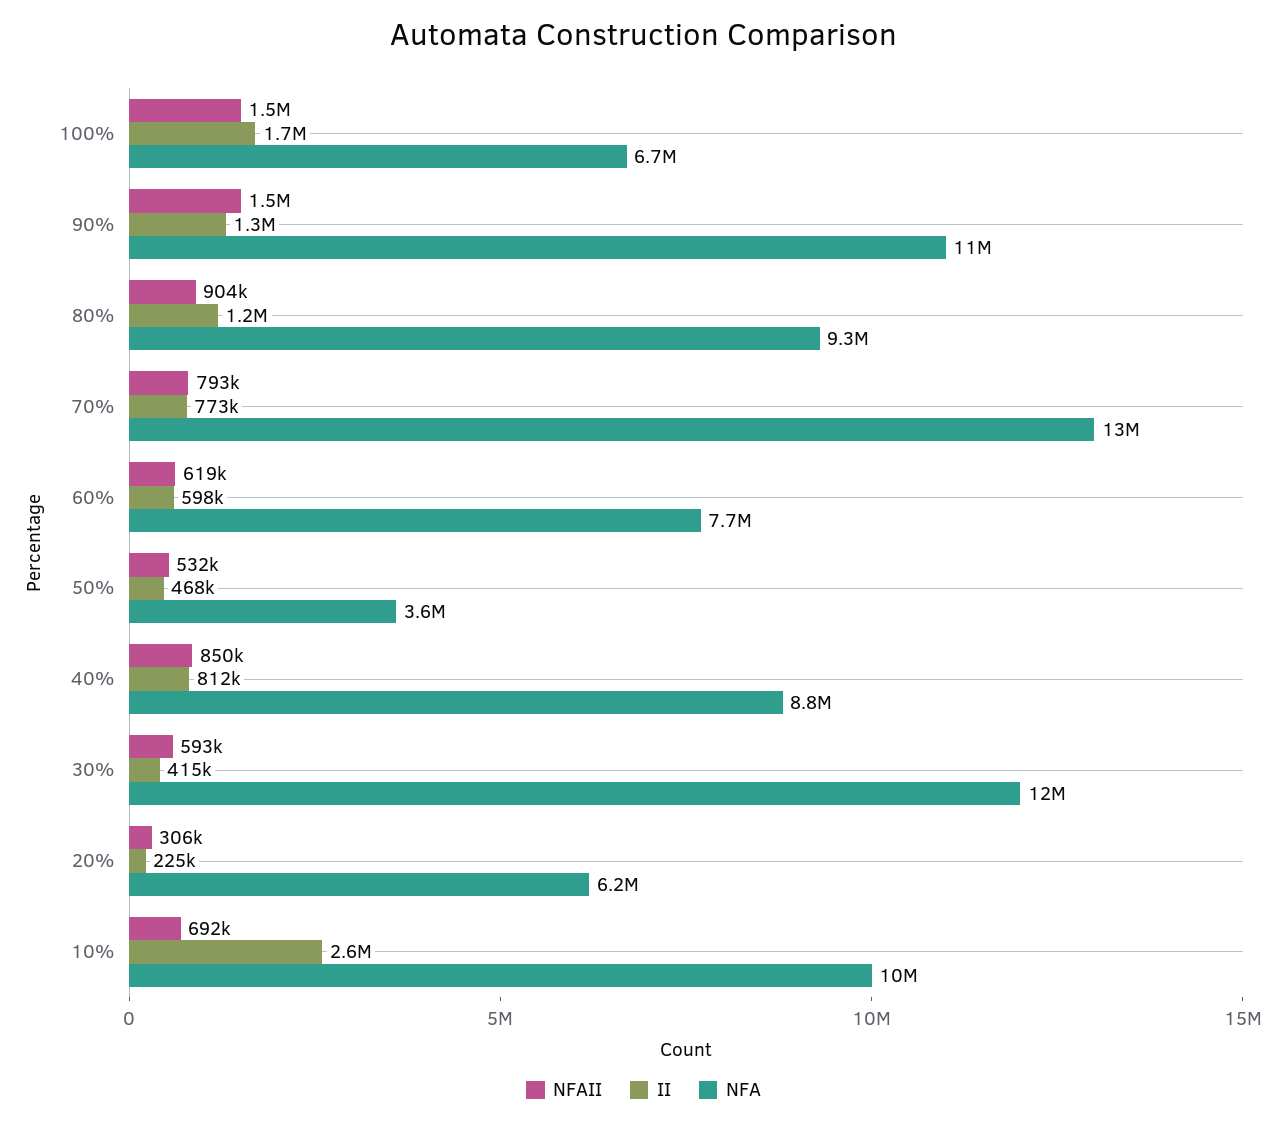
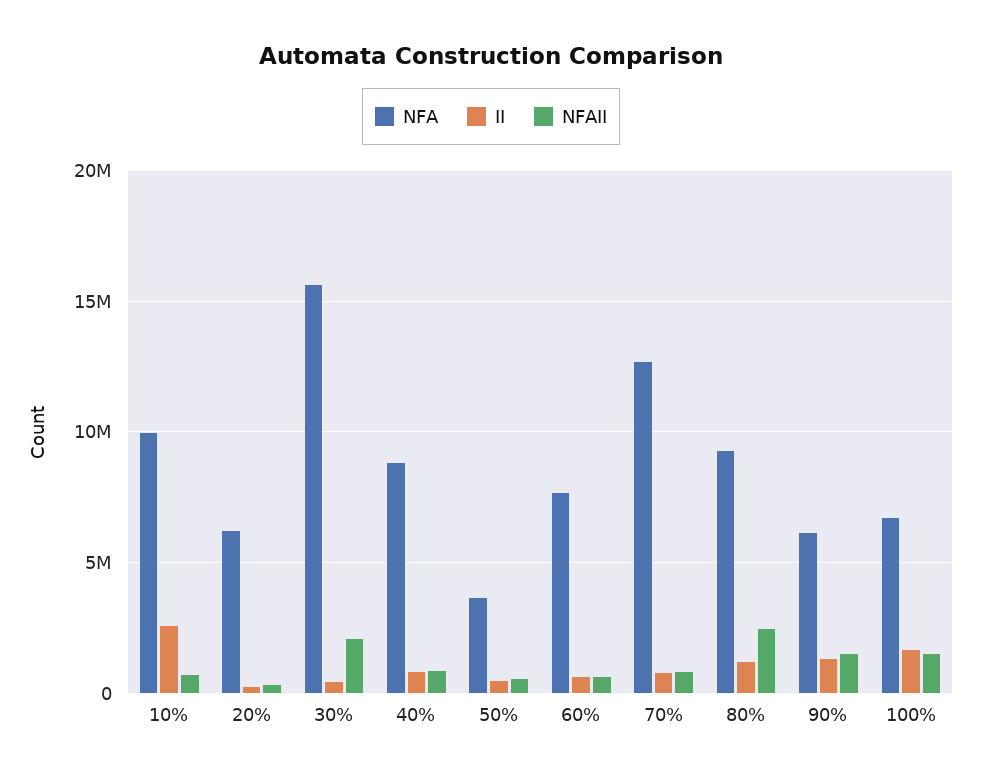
  {
    "NFAII": {
      "100%": 1500000,
      "90%": 1500000,
-     "80%": 904000,
+     "80%": 2500000,
      "70%": 793000,
      "60%": 619000,
      "50%": 532000,
      "40%": 850000,
-     "30%": 593000,
+     "30%": 2000000,
      "20%": 306000,
      "10%": 692000
    },
    "II": {
      "100%": 1700000,
      "90%": 1300000,
      "80%": 1200000,
      "70%": 773000,
      "60%": 598000,
      "50%": 468000,
      "40%": 812000,
      "30%": 415000,
      "20%": 225000,
      "10%": 2600000
    },
    "NFA": {
      "100%": 6700000,
-     "90%": 11000000,
+     "90%": 6000000,
      "80%": 9300000,
      "70%": 13000000,
      "60%": 7700000,
      "50%": 3600000,
      "40%": 8800000,
-     "30%": 12000000,
+     "30%": 15500000,
      "20%": 6200000,
      "10%": 10000000
    }
  }

